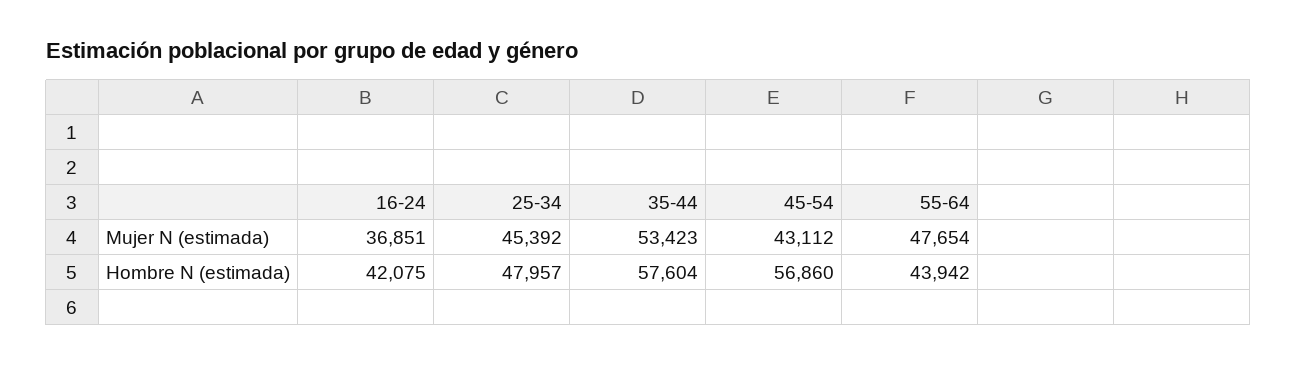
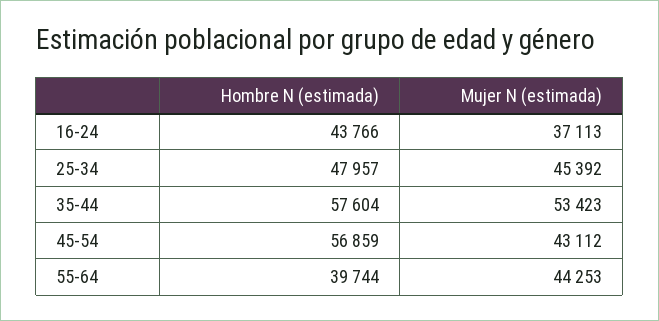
  {
    "16-24": {
-     "Mujer N (estimada)": 36851,
+     "Mujer N (estimada)": 37113,
-     "Hombre N (estimada)": 42075
+     "Hombre N (estimada)": 43766
    },
    "25-34": {
      "Mujer N (estimada)": 45392,
      "Hombre N (estimada)": 47957
    },
    "35-44": {
      "Mujer N (estimada)": 53423,
      "Hombre N (estimada)": 57604
    },
    "45-54": {
      "Mujer N (estimada)": 43112,
-     "Hombre N (estimada)": 56860
+     "Hombre N (estimada)": 56859
    },
    "55-64": {
-     "Mujer N (estimada)": 47654,
+     "Mujer N (estimada)": 44253,
-     "Hombre N (estimada)": 43942
+     "Hombre N (estimada)": 39744
    }
  }

